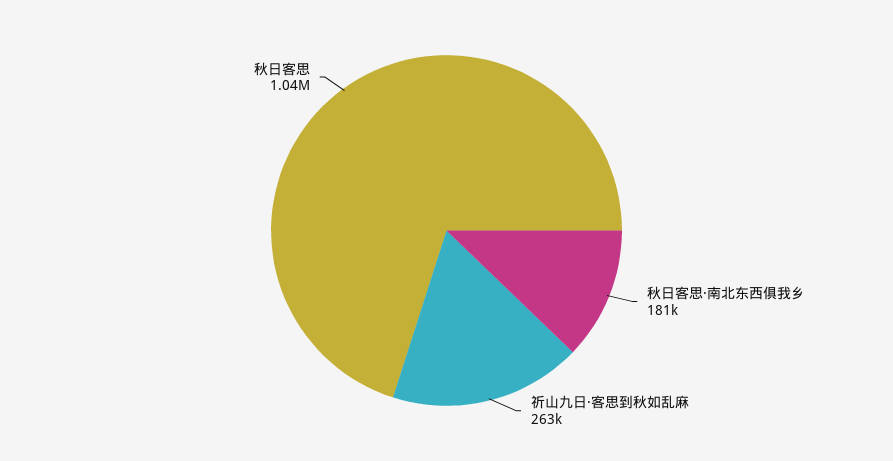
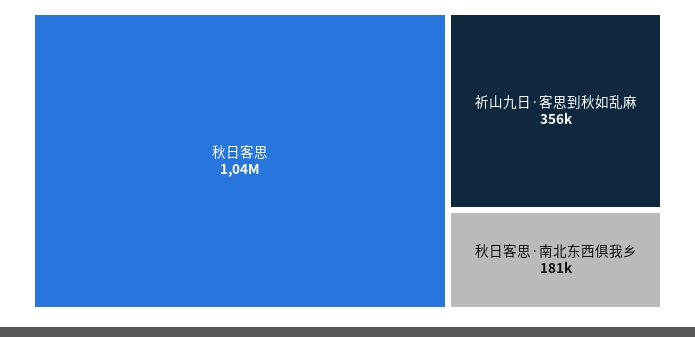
  {
    "秋日客思·南北东西俱我乡": 181000,
-   "祈山九日·客思到秋如乱麻": 263000,
+   "祈山九日·客思到秋如乱麻": 356000,
    "秋日客思": 1040000
  }

